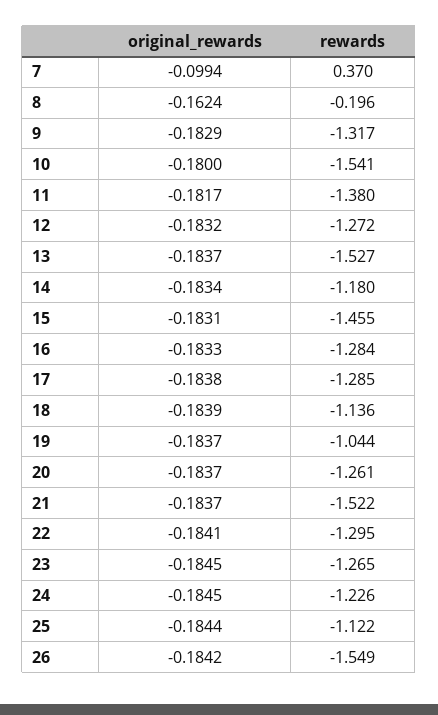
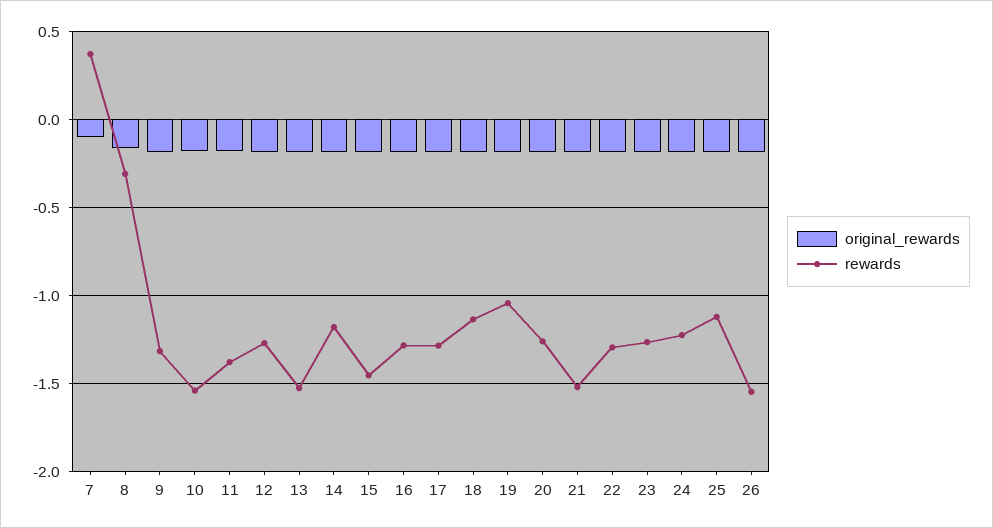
  {
    "original_rewards": {
      "7": -0.0994,
      "8": -0.1624,
      "9": -0.1829,
      "10": -0.18,
      "11": -0.1817,
      "12": -0.1832,
      "13": -0.1837,
      "14": -0.1834,
      "15": -0.1831,
      "16": -0.1833,
      "17": -0.1838,
      "18": -0.1839,
      "19": -0.1837,
      "20": -0.1837,
      "21": -0.1837,
      "22": -0.1841,
      "23": -0.1845,
      "24": -0.1845,
      "25": -0.1844,
      "26": -0.1842
    },
    "rewards": {
      "7": 0.37,
-     "8": -0.196,
+     "8": -0.3,
      "9": -1.317,
      "10": -1.541,
      "11": -1.38,
      "12": -1.272,
      "13": -1.527,
      "14": -1.18,
      "15": -1.455,
      "16": -1.284,
      "17": -1.285,
      "18": -1.136,
      "19": -1.044,
      "20": -1.261,
      "21": -1.522,
      "22": -1.295,
      "23": -1.265,
      "24": -1.226,
      "25": -1.122,
      "26": -1.549
    }
  }

